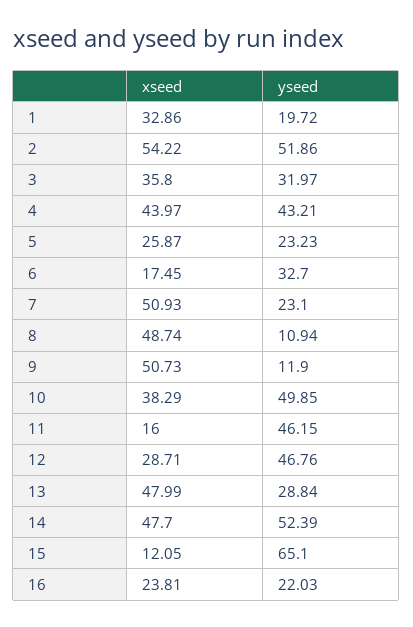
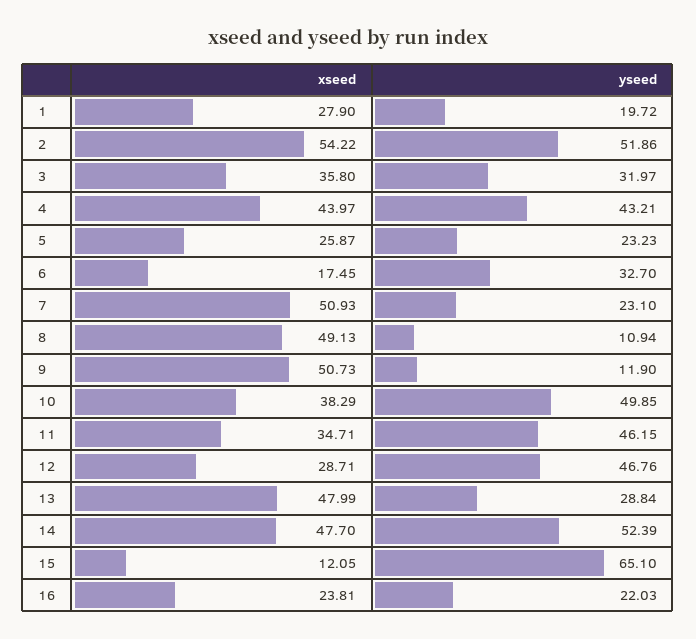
  {
    "xseed": {
-     "1": 32.86,
+     "1": 27.9,
      "2": 54.22,
      "3": 35.8,
      "4": 43.97,
      "5": 25.87,
      "6": 17.45,
      "7": 50.93,
-     "8": 48.74,
+     "8": 49.13,
      "9": 50.73,
      "10": 38.29,
-     "11": 16,
+     "11": 34.71,
      "12": 28.71,
      "13": 47.99,
      "14": 47.7,
      "15": 12.05,
      "16": 23.81
    },
    "yseed": {
      "1": 19.72,
      "2": 51.86,
      "3": 31.97,
      "4": 43.21,
      "5": 23.23,
      "6": 32.7,
      "7": 23.1,
      "8": 10.94,
      "9": 11.9,
      "10": 49.85,
      "11": 46.15,
      "12": 46.76,
      "13": 28.84,
      "14": 52.39,
      "15": 65.1,
      "16": 22.03
    }
  }

